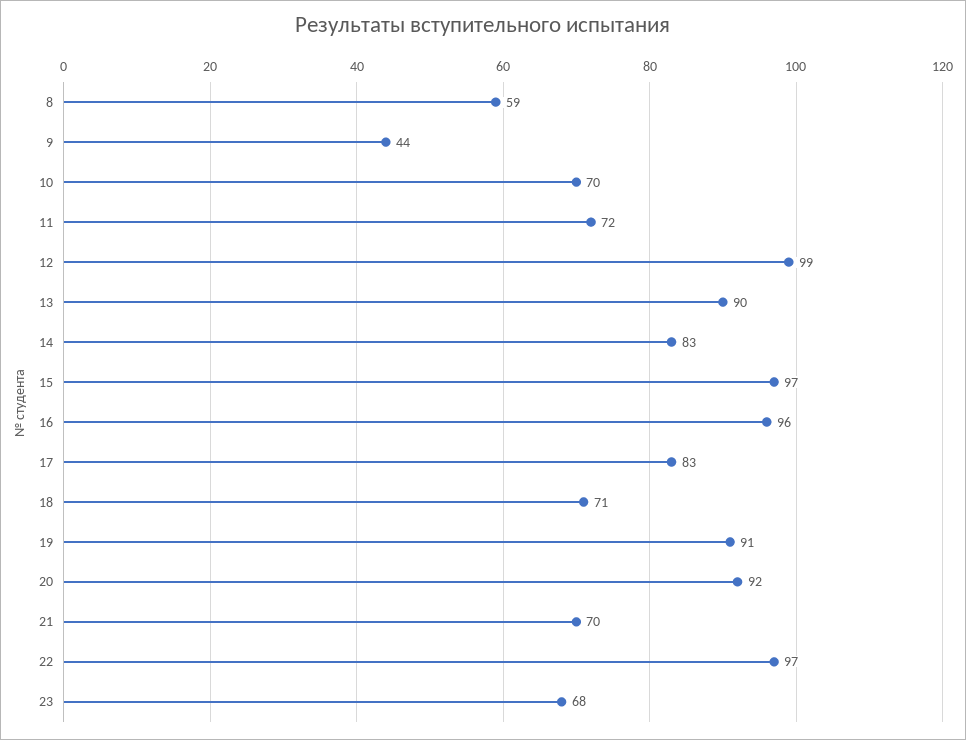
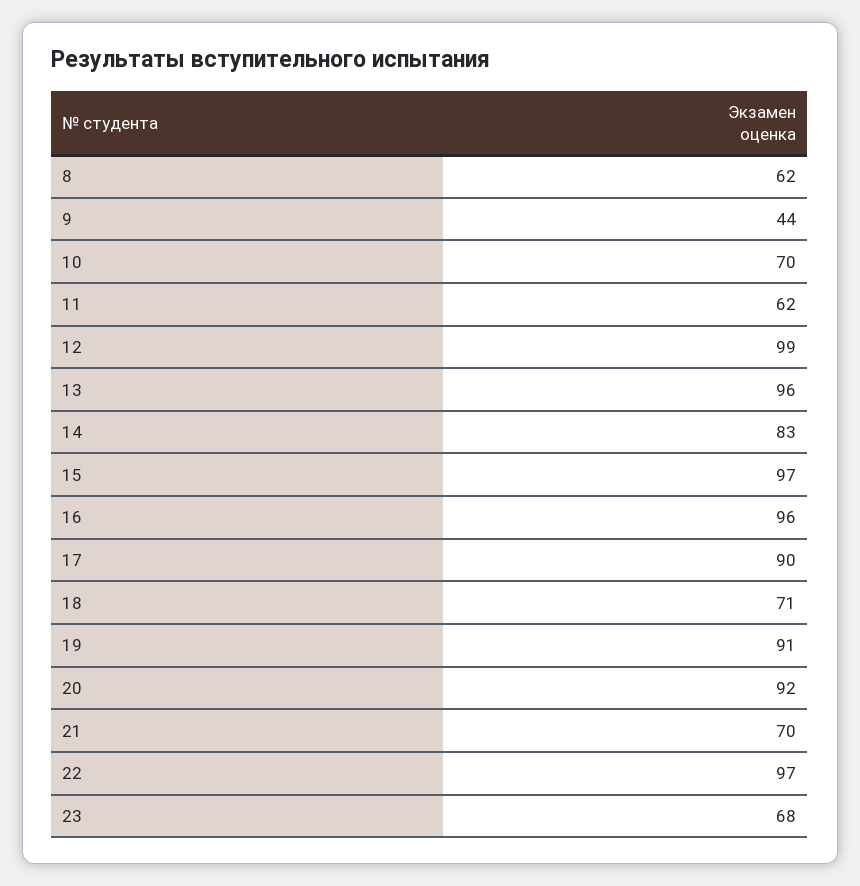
  {
-   "8": 59,
+   "8": 62,
    "9": 44,
    "10": 70,
-   "11": 72,
+   "11": 62,
    "12": 99,
-   "13": 90,
+   "13": 96,
    "14": 83,
    "15": 97,
    "16": 96,
-   "17": 83,
+   "17": 90,
    "18": 71,
    "19": 91,
    "20": 92,
    "21": 70,
    "22": 97,
    "23": 68
  }

